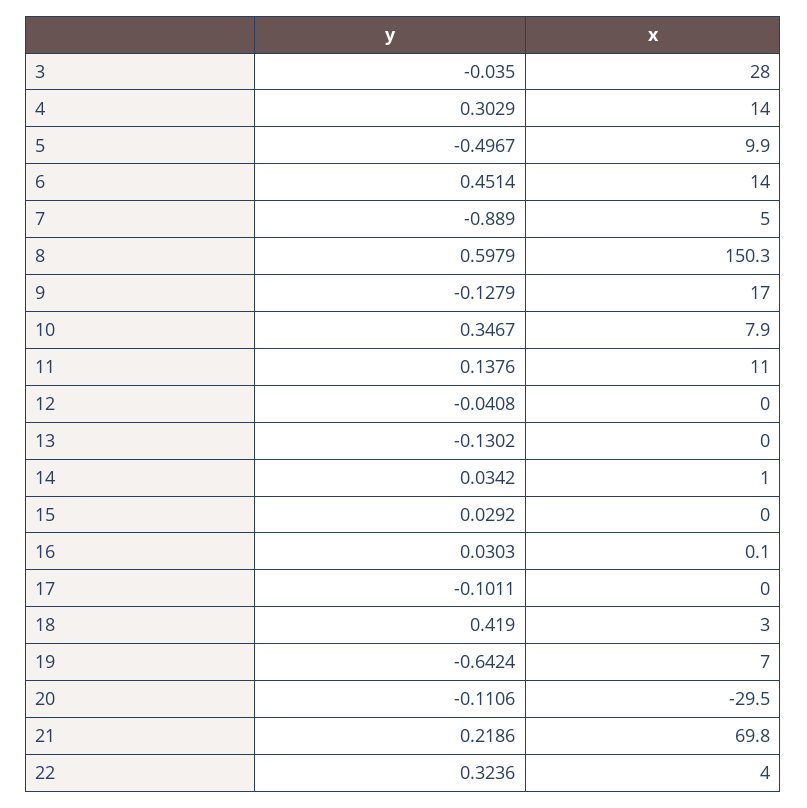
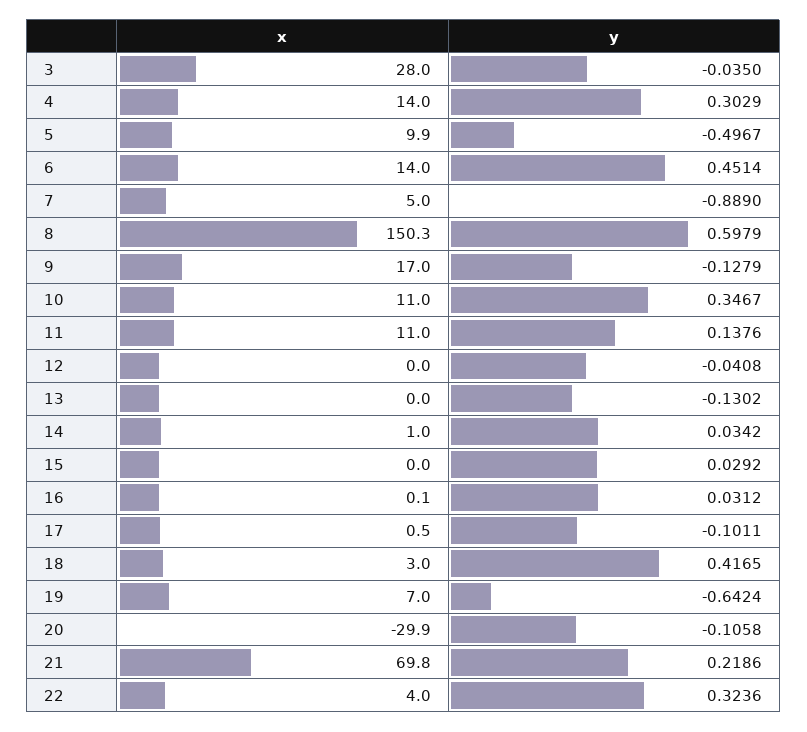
  {
    "y": {
      "3": -0.035,
      "4": 0.3029,
      "5": -0.4967,
      "6": 0.4514,
      "7": -0.889,
      "8": 0.5979,
      "9": -0.1279,
      "10": 0.3467,
      "11": 0.1376,
      "12": -0.0408,
      "13": -0.1302,
      "14": 0.0342,
      "15": 0.0292,
-     "16": 0.0303,
+     "16": 0.0312,
      "17": -0.1011,
-     "18": 0.419,
+     "18": 0.4165,
      "19": -0.6424,
-     "20": -0.1106,
+     "20": -0.1058,
      "21": 0.2186,
      "22": 0.3236
    },
    "x": {
      "3": 28,
      "4": 14,
      "5": 9.9,
      "6": 14,
      "7": 5,
      "8": 150.3,
      "9": 17,
-     "10": 7.9,
+     "10": 11,
      "11": 11,
      "12": 0,
      "13": 0,
      "14": 1,
      "15": 0,
      "16": 0.1,
-     "17": 0,
+     "17": 0.5,
      "18": 3,
      "19": 7,
-     "20": -29.5,
+     "20": -29.9,
      "21": 69.8,
      "22": 4
    }
  }

